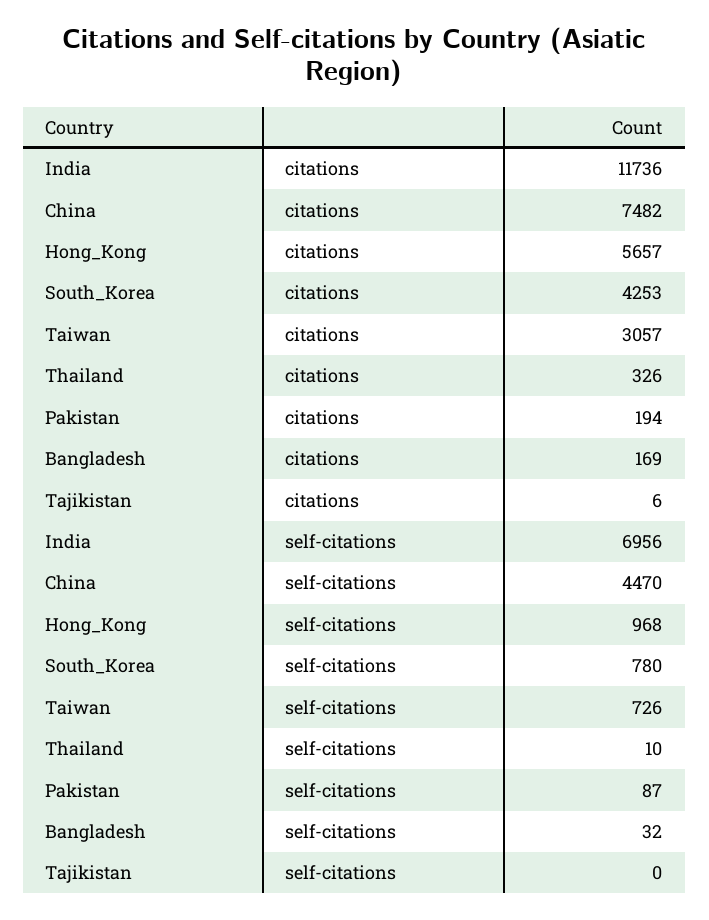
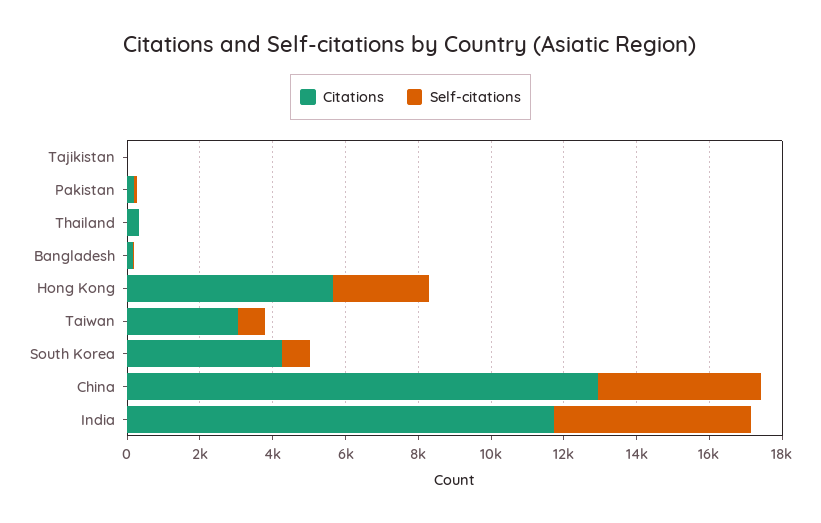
  {
    "citations": {
      "India": 11736,
-     "China": 7482,
+     "China": 13000,
      "Hong_Kong": 5657,
      "South_Korea": 4253,
      "Taiwan": 3057,
      "Thailand": 326,
      "Pakistan": 194,
      "Bangladesh": 169,
      "Tajikistan": 6
    },
    "self-citations": {
-     "India": 6956,
+     "India": 5500,
      "China": 4470,
-     "Hong_Kong": 968,
+     "Hong_Kong": 2500,
      "South_Korea": 780,
      "Taiwan": 726,
      "Thailand": 10,
      "Pakistan": 87,
      "Bangladesh": 32,
      "Tajikistan": 0
    }
  }

